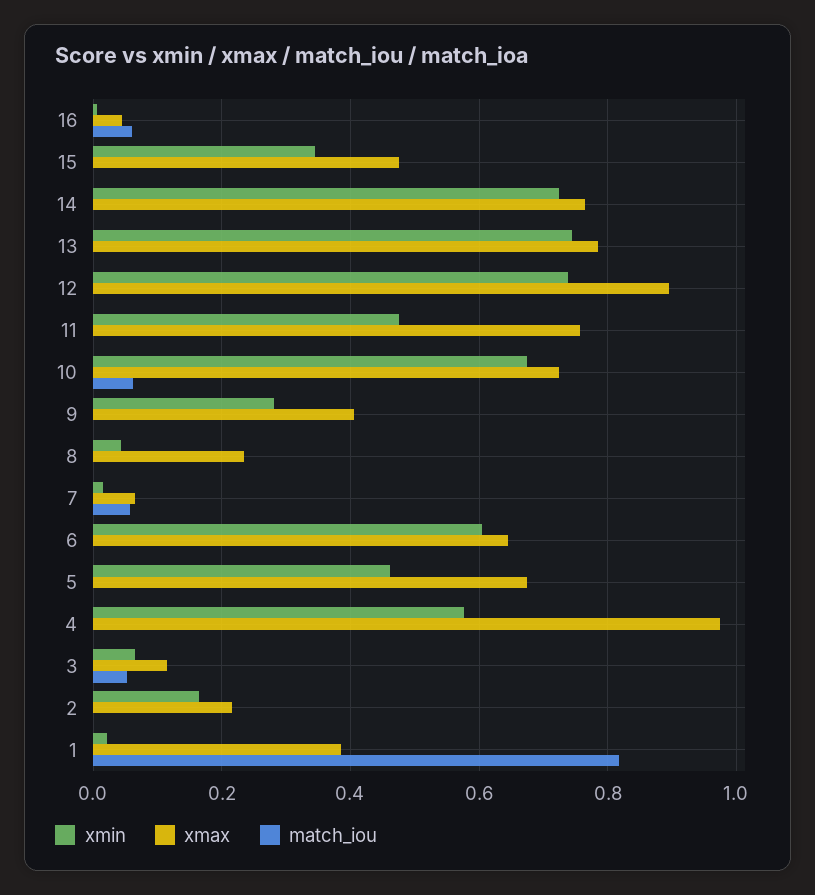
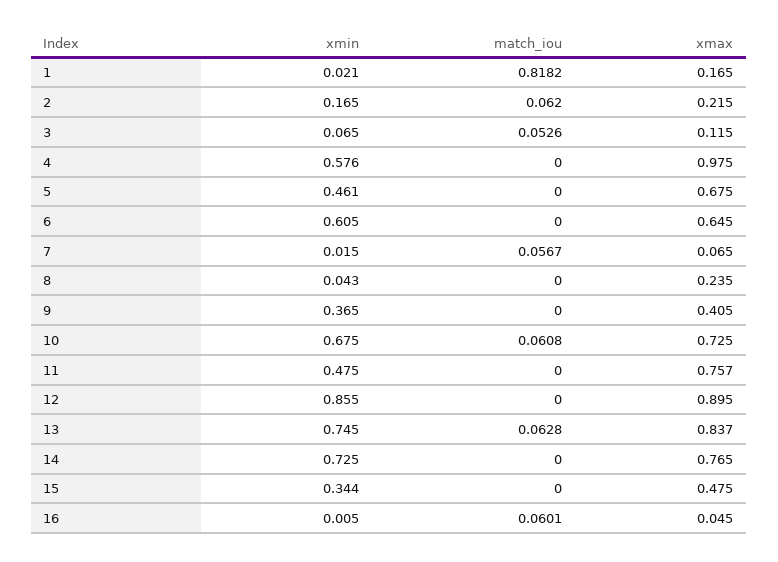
  {
    "xmin": {
      "16": 0.005,
      "15": 0.344,
      "14": 0.725,
      "13": 0.745,
-     "12": 0.74,
+     "12": 0.855,
      "11": 0.475,
      "10": 0.675,
-     "9": 0.28,
+     "9": 0.365,
      "8": 0.043,
      "7": 0.015,
      "6": 0.605,
      "5": 0.461,
      "4": 0.576,
      "3": 0.065,
      "2": 0.165,
      "1": 0.021
    },
    "xmax": {
      "16": 0.045,
      "15": 0.475,
      "14": 0.765,
-     "13": 0.78,
+     "13": 0.837,
      "12": 0.895,
      "11": 0.757,
      "10": 0.725,
      "9": 0.405,
      "8": 0.235,
      "7": 0.065,
      "6": 0.645,
      "5": 0.675,
      "4": 0.975,
      "3": 0.115,
      "2": 0.215,
-     "1": 0.38
+     "1": 0.165
    },
    "match_iou": {
      "16": 0.0601,
      "15": 0,
      "14": 0,
-     "13": 0,
+     "13": 0.0628,
      "12": 0,
      "11": 0,
      "10": 0.0608,
      "9": 0,
      "8": 0,
      "7": 0.0567,
      "6": 0,
      "5": 0,
      "4": 0,
      "3": 0.0526,
-     "2": 0,
+     "2": 0.062,
      "1": 0.8182
    }
  }

